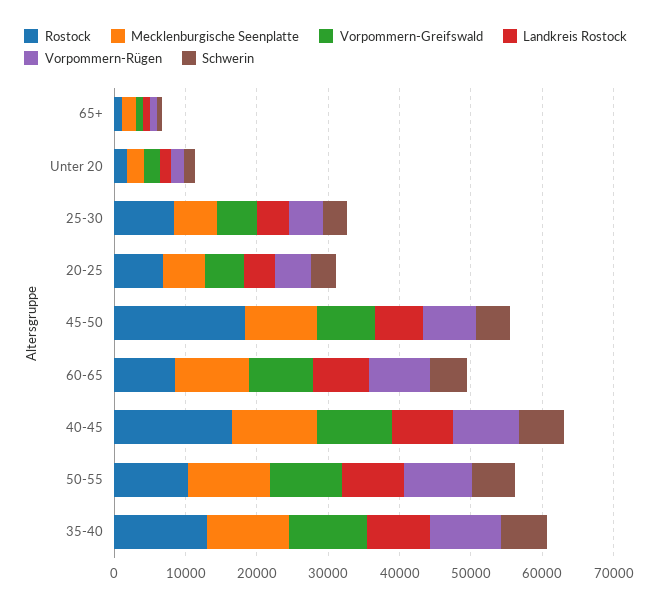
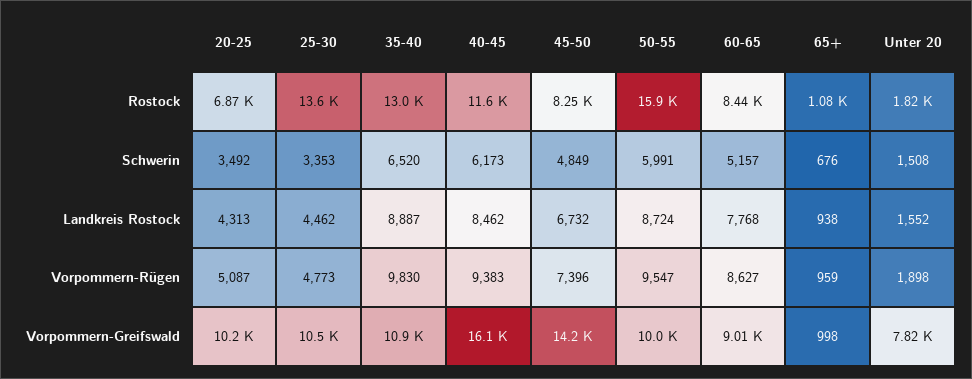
  {
    "Rostock": {
      "65+": 1080,
      "Unter 20": 1820,
-     "25-30": 8000,
+     "25-30": 13600,
      "20-25": 6870,
-     "45-50": 18000,
+     "45-50": 8250,
      "60-65": 8440,
-     "40-45": 16000,
+     "40-45": 11600,
-     "50-55": 10000,
+     "50-55": 15900,
      "35-40": 13000
    },
-   "Mecklenburgische Seenplatte": {
-     "65+": 2000,
-     "Unter 20": 2000,
-     "25-30": 6000,
-     "20-25": 6000,
-     "45-50": 10000,
-     "60-65": 10000,
-     "40-45": 12000,
-     "50-55": 12000,
-     "35-40": 12000
-   },
    "Vorpommern-Greifswald": {
      "65+": 998,
-     "Unter 20": 2000,
+     "Unter 20": 7820,
-     "25-30": 6000,
+     "25-30": 10500,
-     "20-25": 6000,
+     "20-25": 10200,
-     "45-50": 8000,
+     "45-50": 14200,
      "60-65": 9010,
-     "40-45": 10000,
+     "40-45": 16100,
      "50-55": 10000,
      "35-40": 10900
    },
    "Landkreis Rostock": {
      "65+": 938,
      "Unter 20": 1552,
      "25-30": 4462,
      "20-25": 4313,
      "45-50": 6732,
      "60-65": 7768,
      "40-45": 8462,
      "50-55": 8724,
      "35-40": 8887
    },
    "Vorpommern-Rügen": {
      "65+": 959,
      "Unter 20": 1898,
      "25-30": 4773,
      "20-25": 5087,
      "45-50": 7396,
      "60-65": 8627,
      "40-45": 9383,
      "50-55": 9547,
      "35-40": 9830
    },
    "Schwerin": {
      "65+": 676,
      "Unter 20": 1508,
      "25-30": 3353,
      "20-25": 3492,
      "45-50": 4849,
      "60-65": 5157,
      "40-45": 6173,
      "50-55": 5991,
      "35-40": 6520
    }
  }

